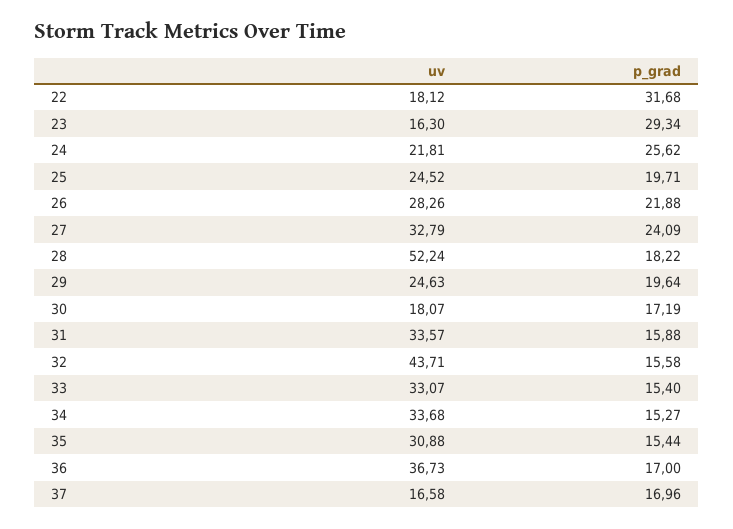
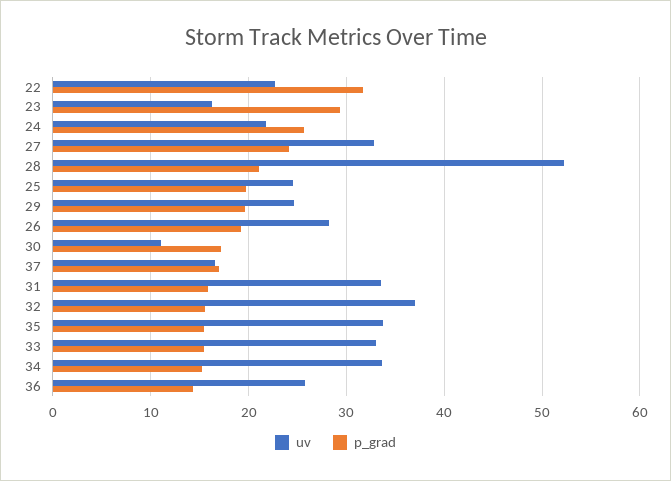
  {
    "uv": {
-     "22": 18.12,
+     "22": 23,
      "23": 16.3,
      "24": 21.81,
      "25": 24.52,
      "26": 28.26,
      "27": 32.79,
      "28": 52.24,
      "29": 24.63,
-     "30": 18.07,
+     "30": 11,
      "31": 33.57,
-     "32": 43.71,
+     "32": 37,
      "33": 33.07,
      "34": 33.68,
-     "35": 30.88,
+     "35": 34,
-     "36": 36.73,
+     "36": 26,
      "37": 16.58
    },
    "p_grad": {
      "22": 31.68,
      "23": 29.34,
      "24": 25.62,
      "25": 19.71,
-     "26": 21.88,
+     "26": 19,
      "27": 24.09,
-     "28": 18.22,
+     "28": 21,
      "29": 19.64,
      "30": 17.19,
      "31": 15.88,
      "32": 15.58,
      "33": 15.4,
      "34": 15.27,
      "35": 15.44,
-     "36": 17,
+     "36": 14,
      "37": 16.96
    }
  }

